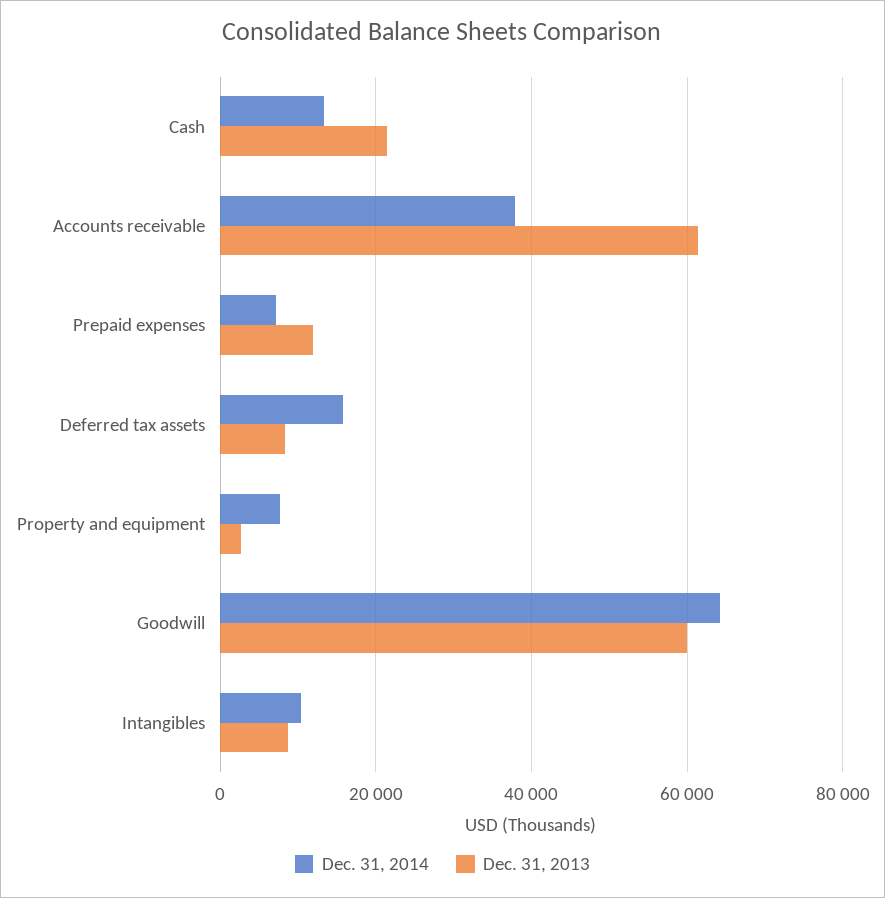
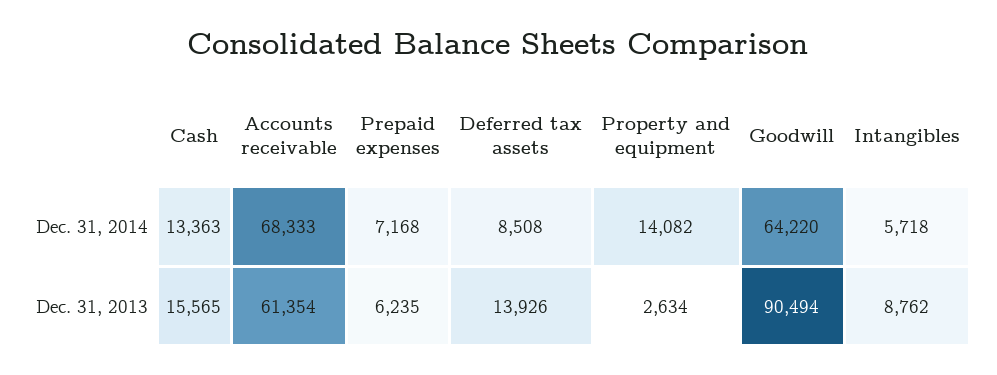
  {
    "Dec. 31, 2014": {
      "Cash": 13363,
-     "Accounts receivable": 38000,
+     "Accounts receivable": 68333,
      "Prepaid expenses": 7168,
-     "Deferred tax assets": 16000,
+     "Deferred tax assets": 8508,
-     "Property and equipment": 8000,
+     "Property and equipment": 14082,
      "Goodwill": 64220,
-     "Intangibles": 10000
+     "Intangibles": 5718
    },
    "Dec. 31, 2013": {
-     "Cash": 22000,
+     "Cash": 15565,
      "Accounts receivable": 61354,
-     "Prepaid expenses": 12000,
+     "Prepaid expenses": 6235,
-     "Deferred tax assets": 8000,
+     "Deferred tax assets": 13926,
      "Property and equipment": 2634,
-     "Goodwill": 60000,
+     "Goodwill": 90494,
      "Intangibles": 8762
    }
  }

